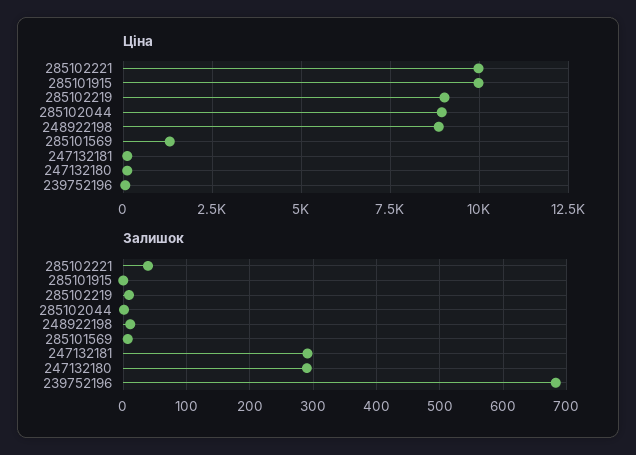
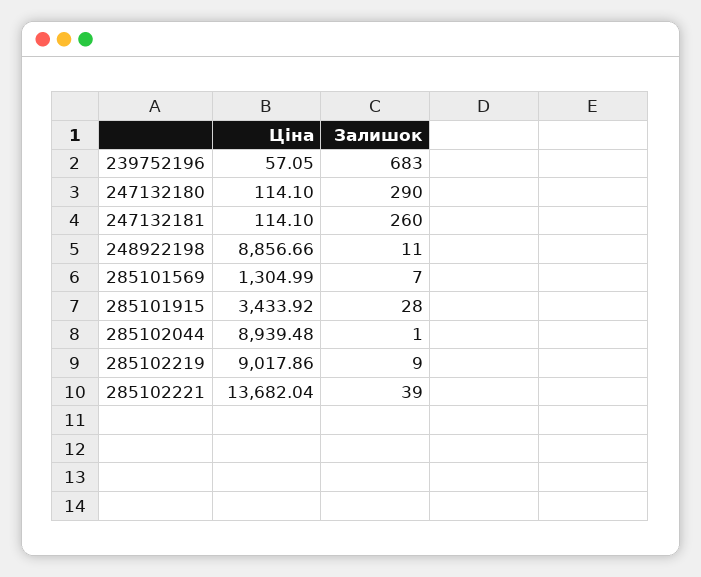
  {
    "Ціна": {
-     "285102221": 10000,
+     "285102221": 13682.04,
-     "285101915": 10000,
+     "285101915": 3433.92,
      "285102219": 9017.86,
      "285102044": 8939.48,
      "248922198": 8856.66,
      "285101569": 1304.99,
      "247132181": 114.1,
      "247132180": 114.1,
      "239752196": 57.05
    },
    "Залишок": {
      "285102221": 39,
-     "285101915": 0,
+     "285101915": 28,
      "285102219": 9,
      "285102044": 1,
      "248922198": 11,
      "285101569": 7,
-     "247132181": 290,
+     "247132181": 260,
      "247132180": 290,
      "239752196": 683
    }
  }

